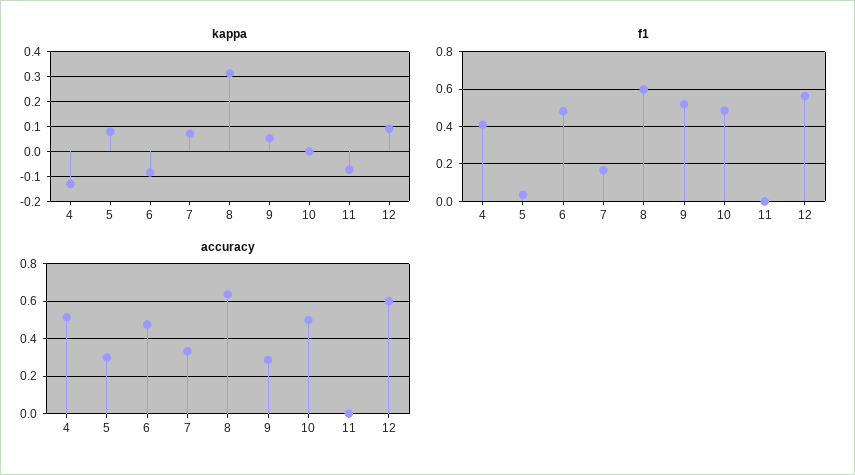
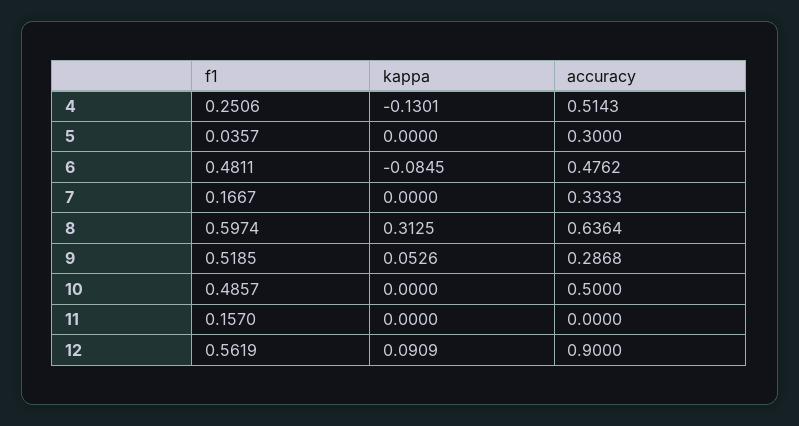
  {
    "kappa": {
      "4": -0.1301,
-     "5": 0.075,
+     "5": 0,
      "6": -0.0845,
-     "7": 0.075,
+     "7": 0,
      "8": 0.3125,
      "9": 0.0526,
      "10": 0,
-     "11": -0.075,
+     "11": 0,
      "12": 0.0909
    },
    "f1": {
-     "4": 0.4,
+     "4": 0.2506,
      "5": 0.0357,
      "6": 0.4811,
      "7": 0.1667,
      "8": 0.5974,
      "9": 0.5185,
      "10": 0.4857,
-     "11": 0,
+     "11": 0.157,
      "12": 0.5619
    },
    "accuracy": {
      "4": 0.5143,
      "5": 0.3,
      "6": 0.4762,
      "7": 0.3333,
      "8": 0.6364,
      "9": 0.2868,
      "10": 0.5,
      "11": 0,
-     "12": 0.6
+     "12": 0.9
    }
  }

